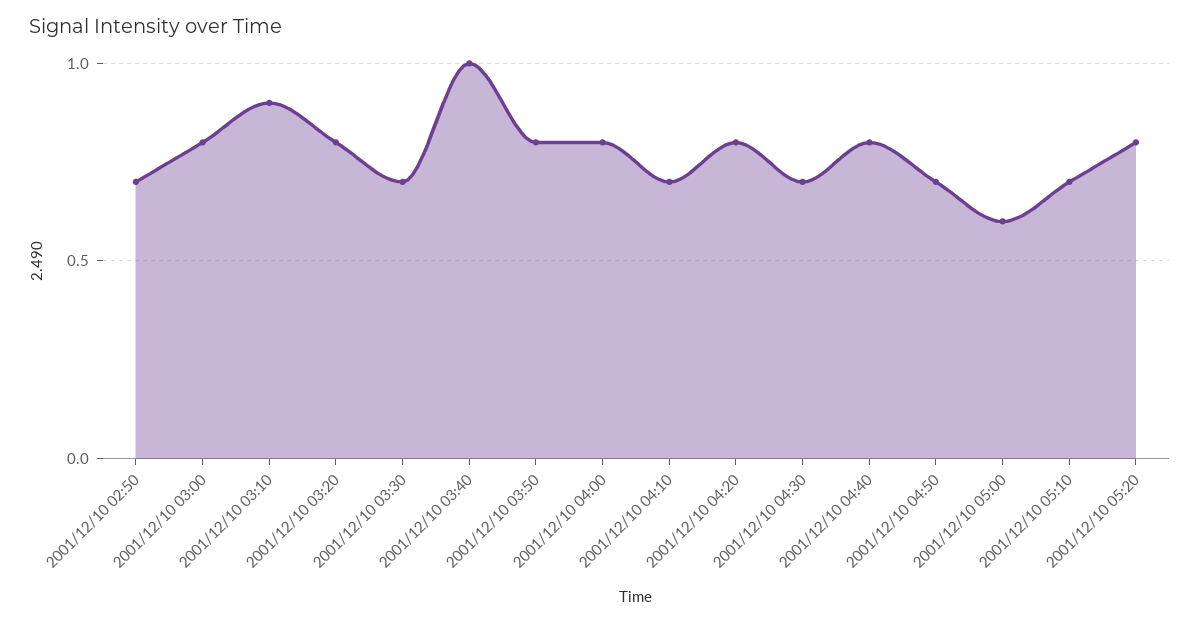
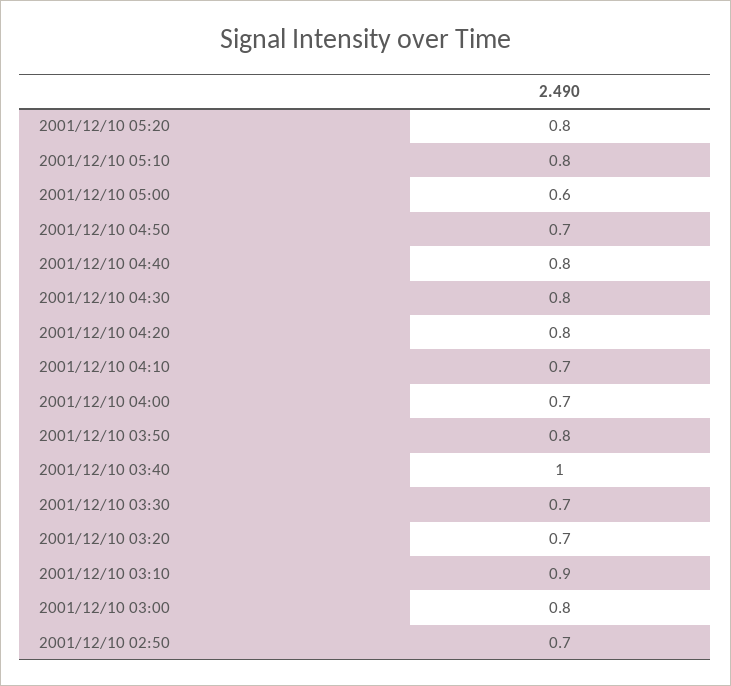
  {
    "2001/12/10 02:50": 0.7,
    "2001/12/10 03:00": 0.8,
    "2001/12/10 03:10": 0.9,
-   "2001/12/10 03:20": 0.8,
+   "2001/12/10 03:20": 0.7,
    "2001/12/10 03:30": 0.7,
    "2001/12/10 03:40": 1,
    "2001/12/10 03:50": 0.8,
-   "2001/12/10 04:00": 0.8,
+   "2001/12/10 04:00": 0.7,
    "2001/12/10 04:10": 0.7,
    "2001/12/10 04:20": 0.8,
-   "2001/12/10 04:30": 0.7,
+   "2001/12/10 04:30": 0.8,
    "2001/12/10 04:40": 0.8,
    "2001/12/10 04:50": 0.7,
    "2001/12/10 05:00": 0.6,
-   "2001/12/10 05:10": 0.7,
+   "2001/12/10 05:10": 0.8,
    "2001/12/10 05:20": 0.8
  }

